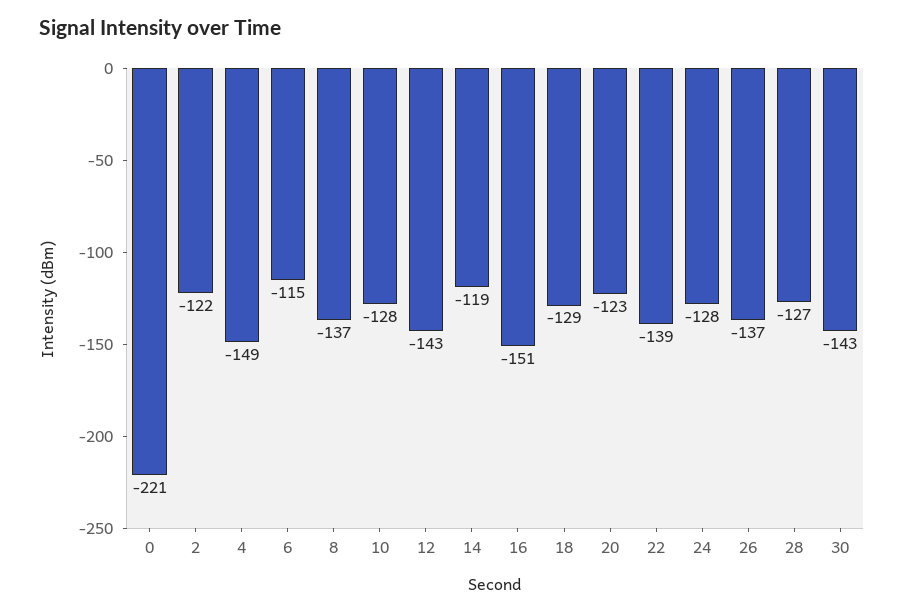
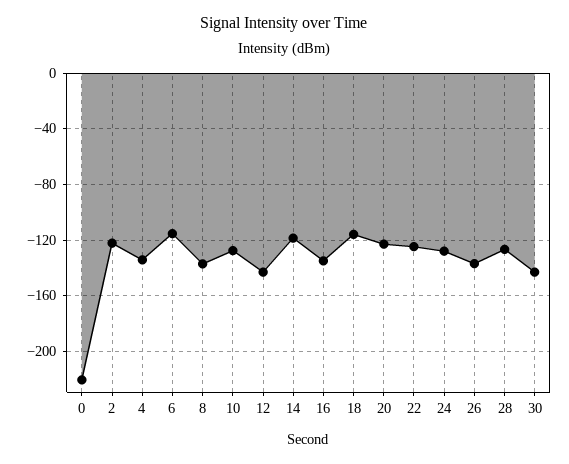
  {
    "0": -221,
    "2": -122,
-   "4": -149,
+   "4": -135,
    "6": -115,
    "8": -137,
    "10": -128,
    "12": -143,
    "14": -119,
-   "16": -151,
+   "16": -135,
-   "18": -129,
+   "18": -115,
    "20": -123,
-   "22": -139,
+   "22": -125,
    "24": -128,
    "26": -137,
    "28": -127,
    "30": -143
  }

